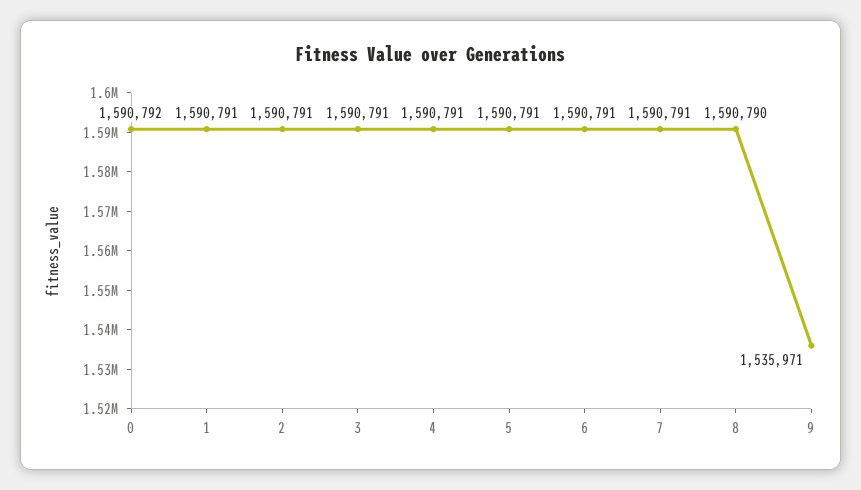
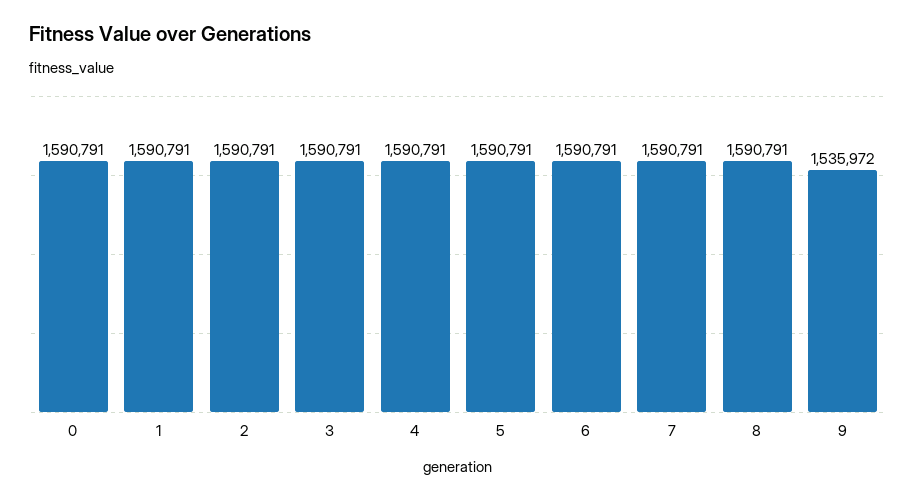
  {
-   "0": 1590792,
+   "0": 1590791,
    "1": 1590791,
    "2": 1590791,
    "3": 1590791,
    "4": 1590791,
    "5": 1590791,
    "6": 1590791,
    "7": 1590791,
-   "8": 1590790,
+   "8": 1590791,
-   "9": 1535971
+   "9": 1535972
  }

